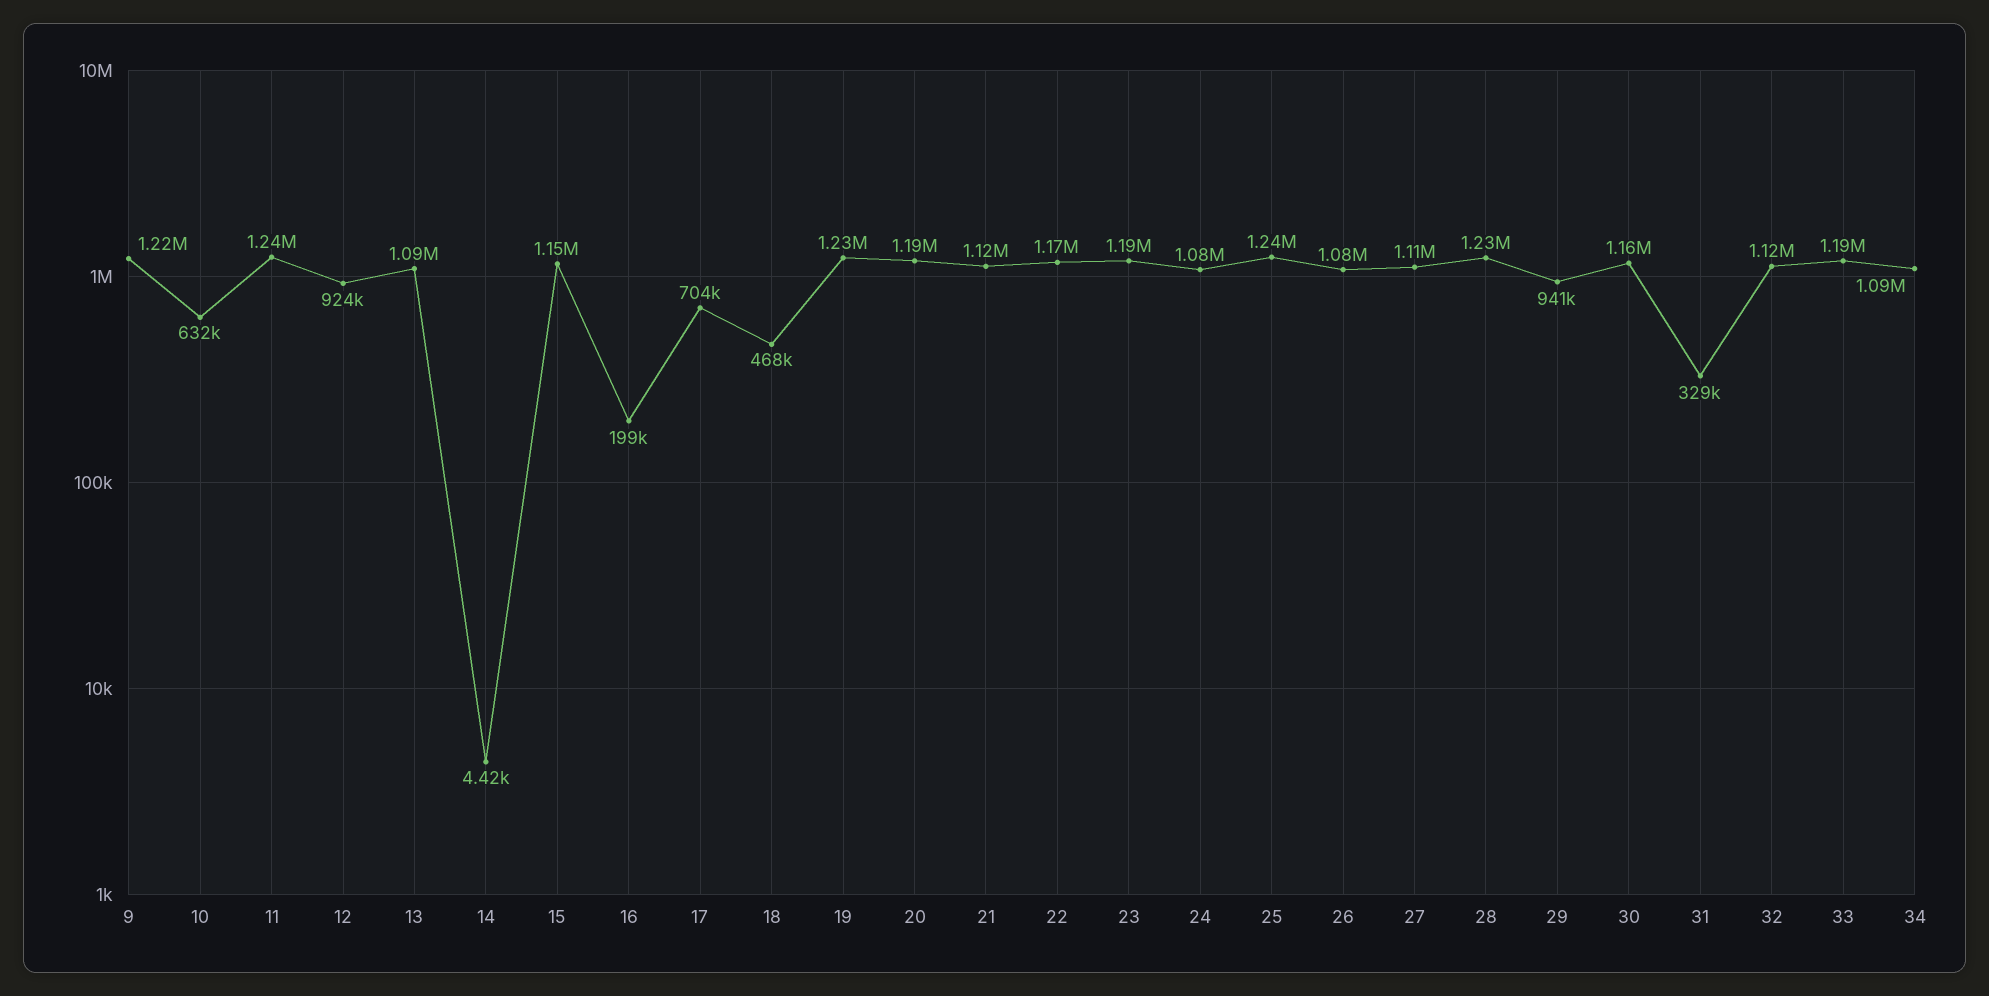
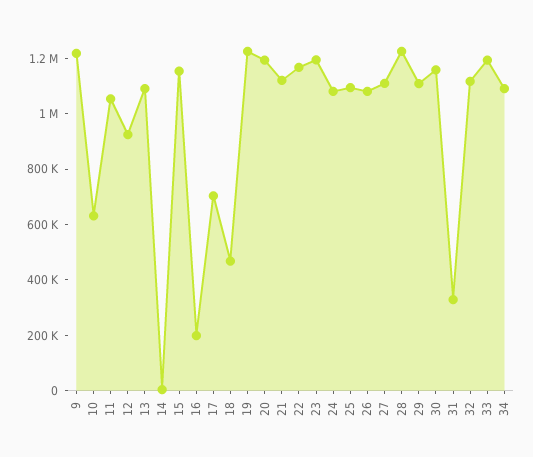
  {
    "9": 1220000,
    "10": 632000,
-   "11": 1240000,
+   "11": 1050000,
    "12": 924000,
    "13": 1090000,
    "14": 4420,
    "15": 1150000,
    "16": 199000,
    "17": 704000,
    "18": 468000,
    "19": 1230000,
    "20": 1190000,
    "21": 1120000,
    "22": 1170000,
    "23": 1190000,
    "24": 1080000,
-   "25": 1240000,
+   "25": 1100000,
    "26": 1080000,
    "27": 1110000,
    "28": 1230000,
-   "29": 941000,
+   "29": 1100000,
    "30": 1160000,
    "31": 329000,
    "32": 1120000,
    "33": 1190000,
    "34": 1090000
  }

